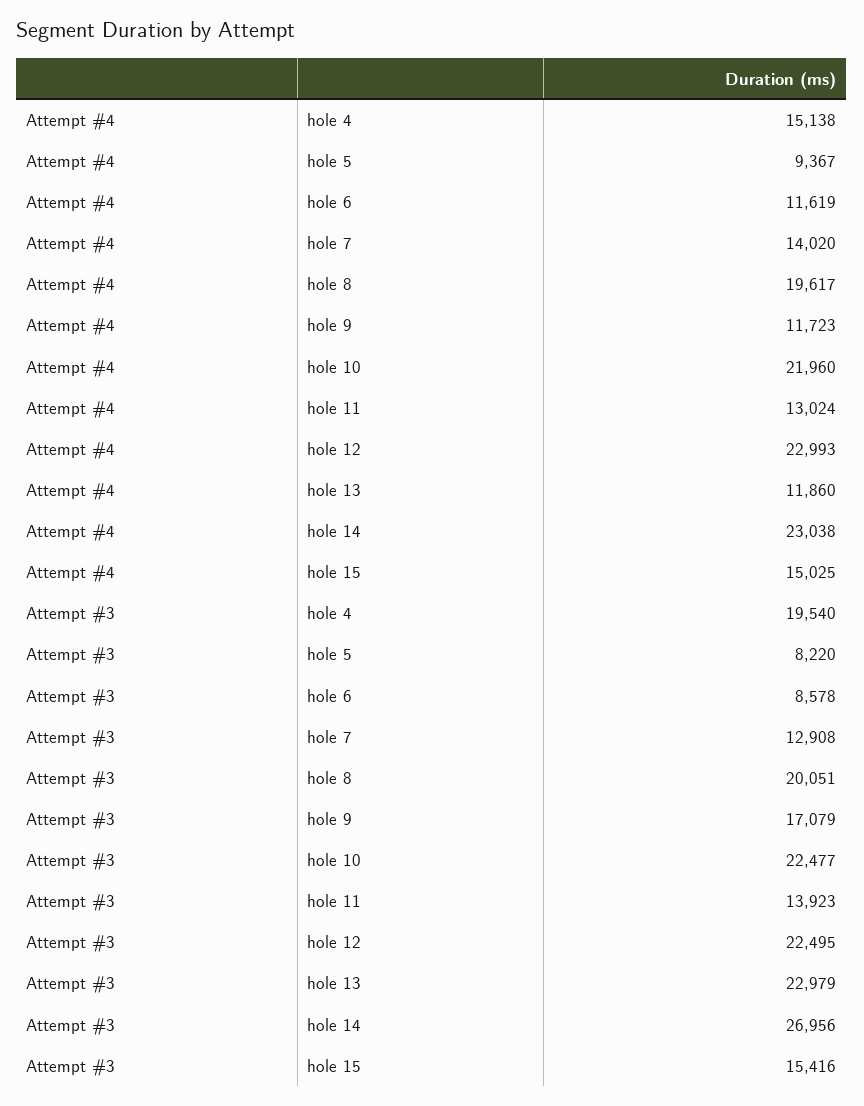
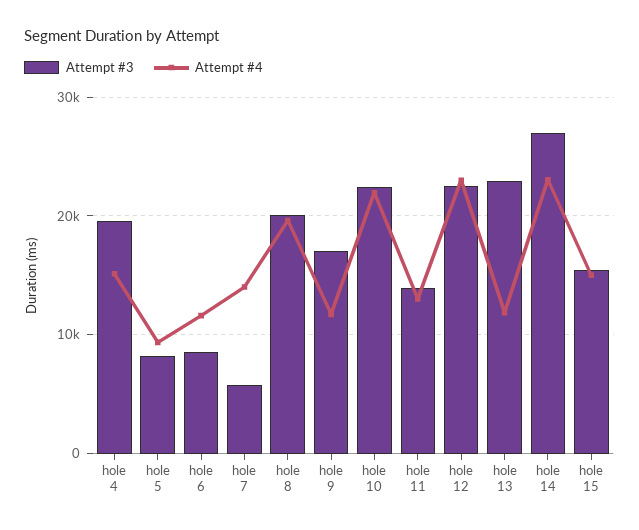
  {
    "Attempt #4": {
      "hole 4": 15138,
      "hole 5": 9367,
      "hole 6": 11619,
      "hole 7": 14020,
      "hole 8": 19617,
      "hole 9": 11723,
      "hole 10": 21960,
      "hole 11": 13024,
      "hole 12": 22993,
      "hole 13": 11860,
      "hole 14": 23038,
      "hole 15": 15025
    },
    "Attempt #3": {
      "hole 4": 19540,
      "hole 5": 8220,
      "hole 6": 8578,
-     "hole 7": 12908,
+     "hole 7": 6000,
      "hole 8": 20051,
      "hole 9": 17079,
      "hole 10": 22477,
      "hole 11": 13923,
      "hole 12": 22495,
      "hole 13": 22979,
      "hole 14": 26956,
      "hole 15": 15416
    }
  }

